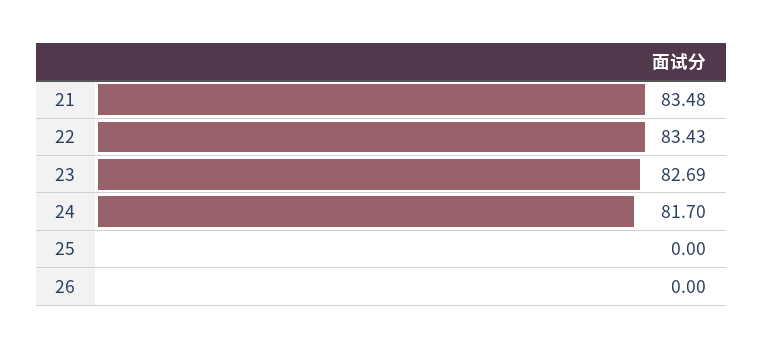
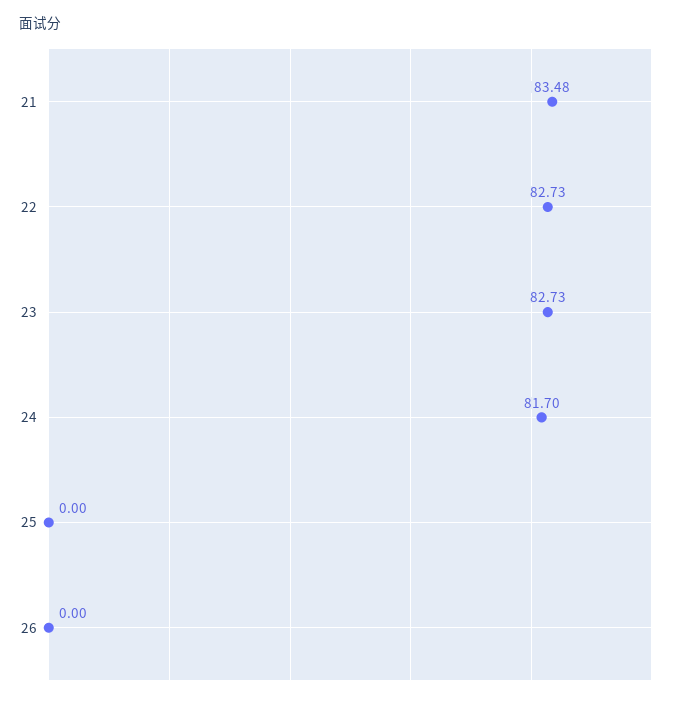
  {
    "21": 83.48,
-   "22": 83.43,
+   "22": 82.73,
-   "23": 82.69,
+   "23": 82.73,
    "24": 81.7,
    "25": 0,
    "26": 0
  }

